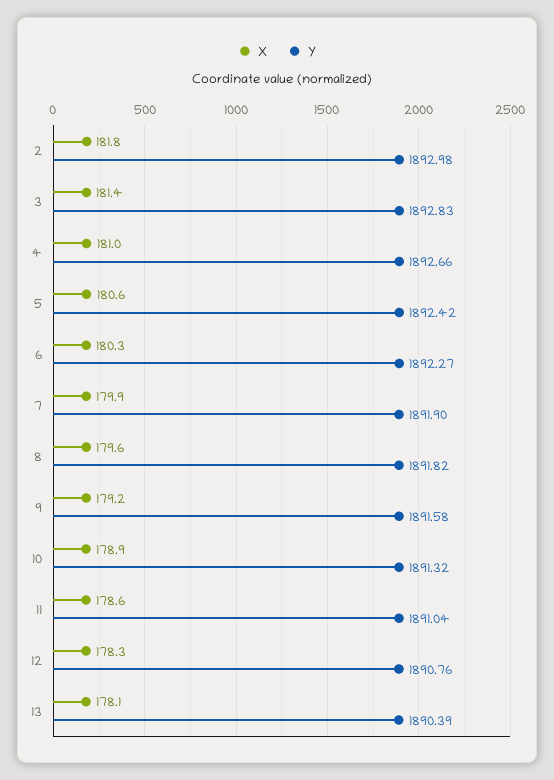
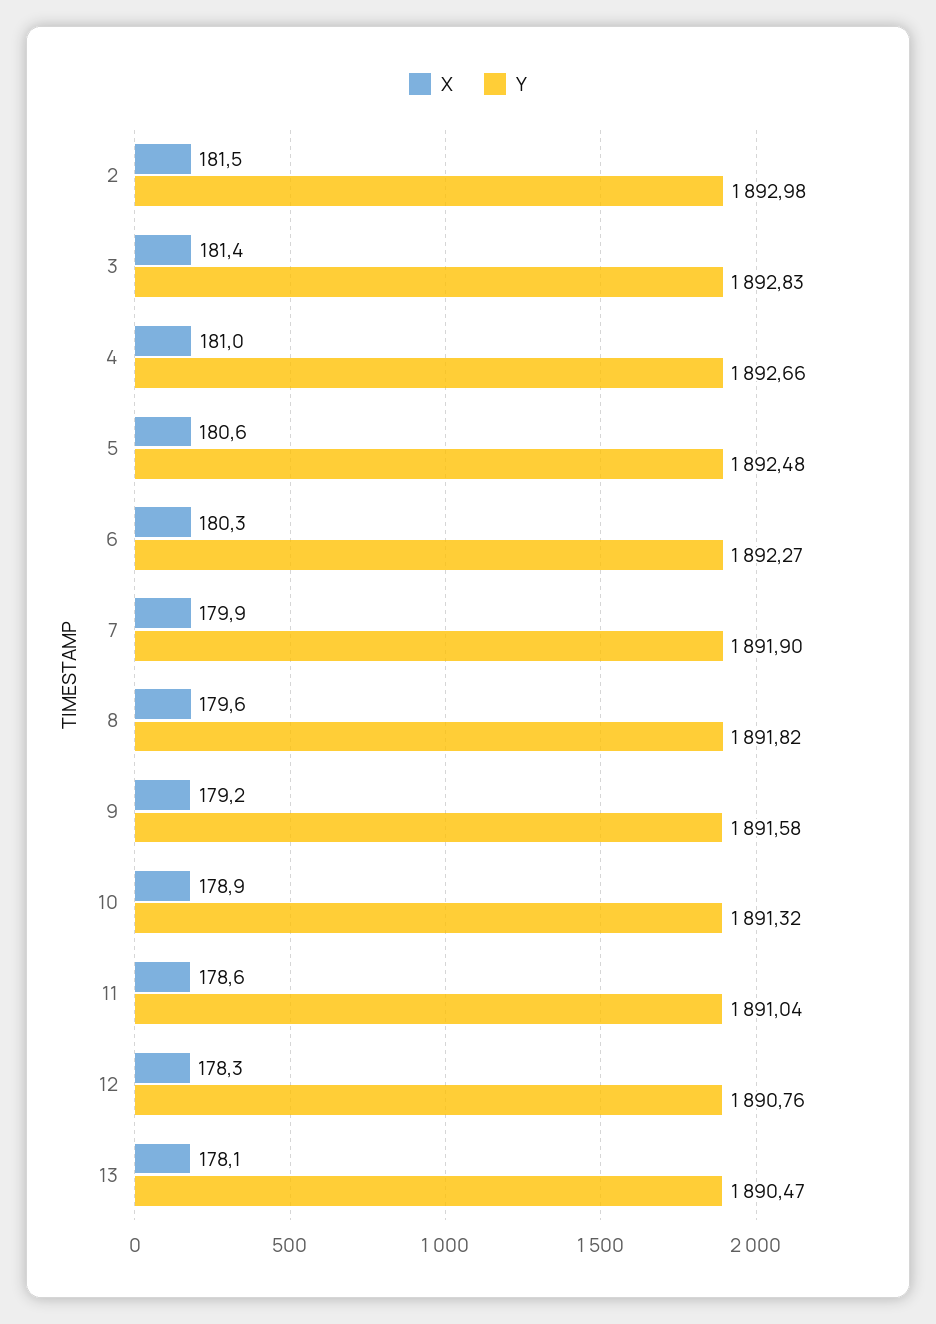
  {
    "X": {
-     "2": 181.8,
+     "2": 181.5,
      "3": 181.4,
      "4": 181,
      "5": 180.6,
      "6": 180.3,
      "7": 179.9,
      "8": 179.6,
      "9": 179.2,
      "10": 178.9,
      "11": 178.6,
      "12": 178.3,
      "13": 178.1
    },
    "Y": {
      "2": 1892.98,
      "3": 1892.83,
      "4": 1892.66,
-     "5": 1892.42,
+     "5": 1892.48,
      "6": 1892.27,
      "7": 1891.9,
      "8": 1891.82,
      "9": 1891.58,
      "10": 1891.32,
      "11": 1891.04,
      "12": 1890.76,
-     "13": 1890.39
+     "13": 1890.47
    }
  }

